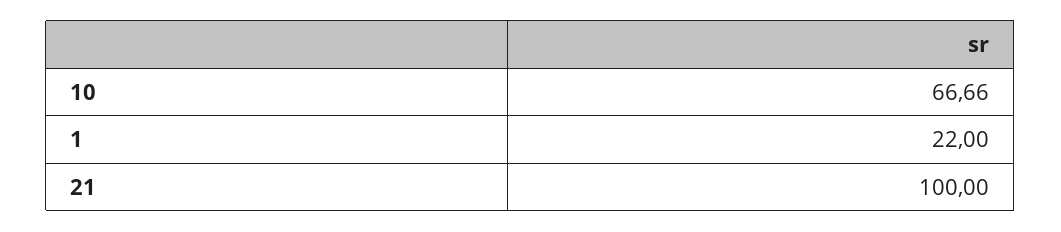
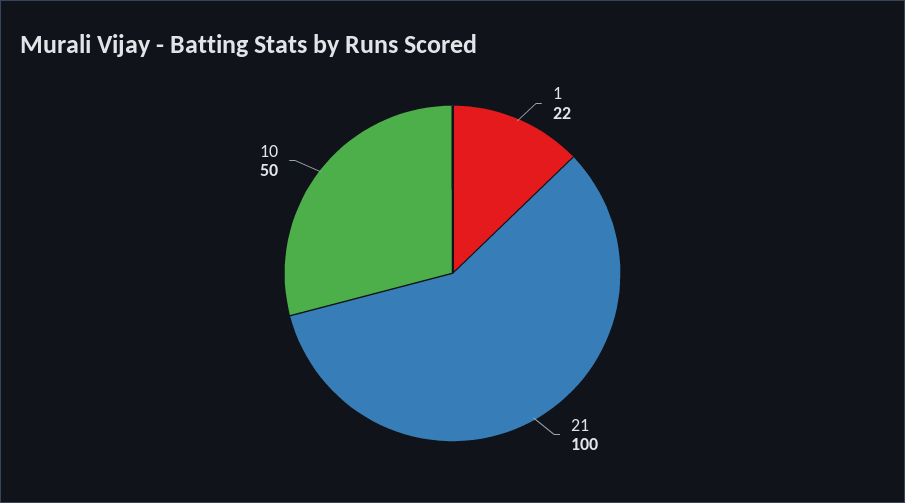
  {
-   "10": 66.66,
+   "10": 50,
    "1": 22,
    "21": 100
  }

